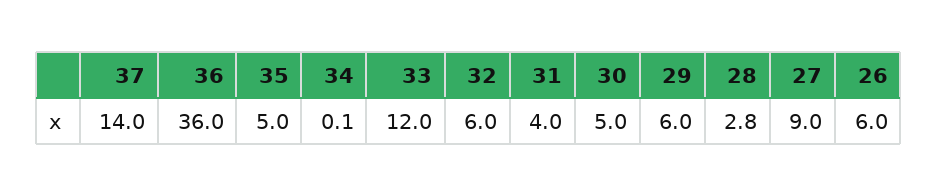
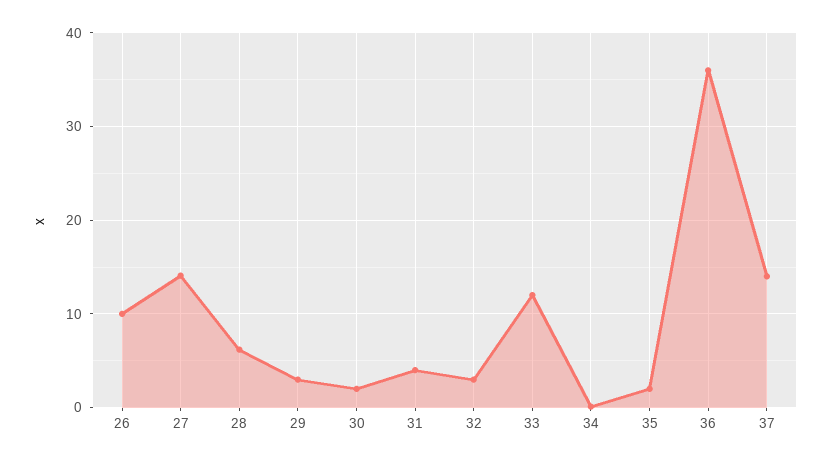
  {
    "37": 14,
    "36": 36,
-   "35": 5,
+   "35": 2,
    "34": 0.1,
    "33": 12,
-   "32": 6,
+   "32": 3,
    "31": 4,
-   "30": 5,
+   "30": 2,
-   "29": 6,
+   "29": 3,
-   "28": 2.8,
+   "28": 6,
-   "27": 9,
+   "27": 14,
-   "26": 6
+   "26": 10
  }

